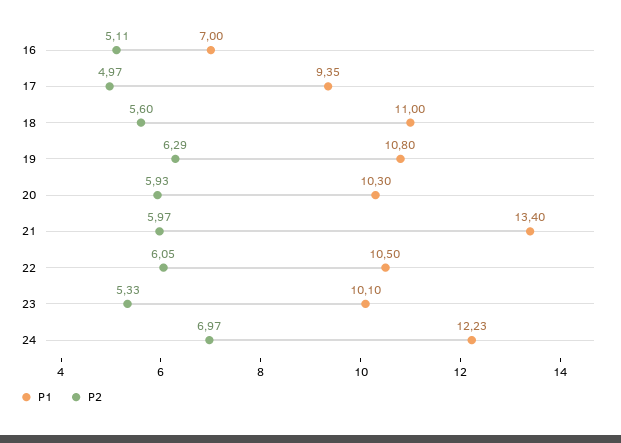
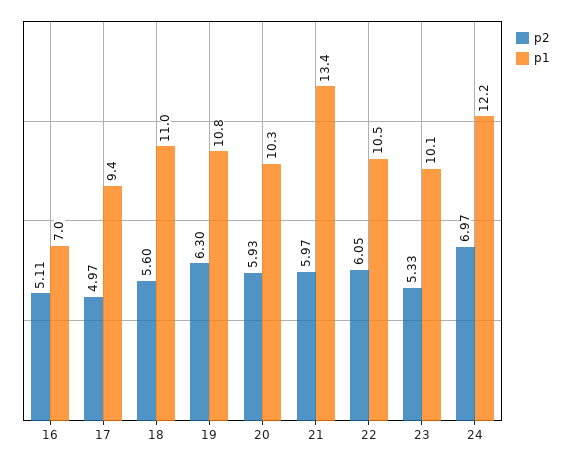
  {
    "P1": {
      "16": 7,
      "17": 9.35,
      "18": 11,
      "19": 10.8,
      "20": 10.3,
      "21": 13.4,
      "22": 10.5,
      "23": 10.1,
      "24": 12.23
    },
    "P2": {
      "16": 5.11,
      "17": 4.97,
      "18": 5.6,
-     "19": 6.29,
+     "19": 6.3,
      "20": 5.93,
      "21": 5.97,
      "22": 6.05,
      "23": 5.33,
      "24": 6.97
    }
  }

